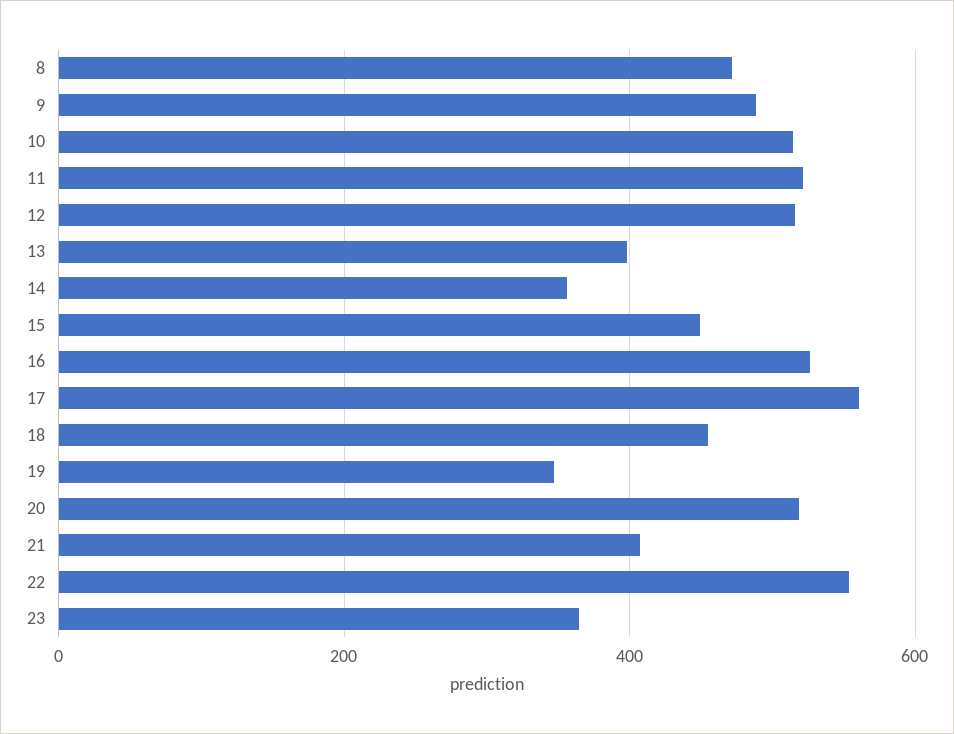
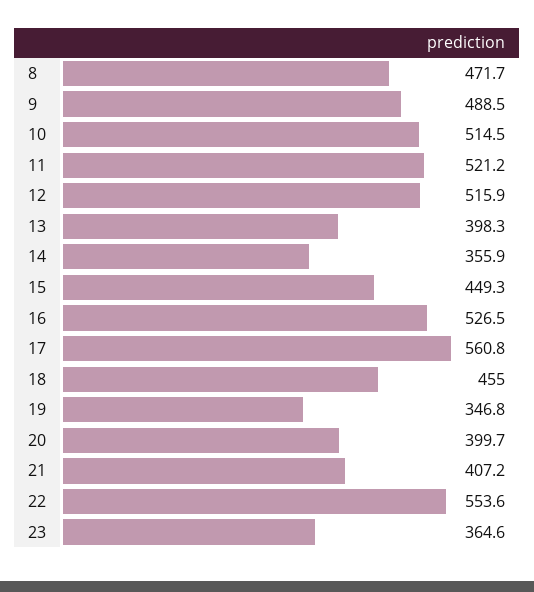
  {
    "8": 471.7,
    "9": 488.5,
    "10": 514.5,
    "11": 521.2,
    "12": 515.9,
    "13": 398.3,
    "14": 355.9,
    "15": 449.3,
    "16": 526.5,
    "17": 560.8,
    "18": 455,
    "19": 346.8,
-   "20": 520,
+   "20": 399.7,
    "21": 407.2,
    "22": 553.6,
    "23": 364.6
  }

